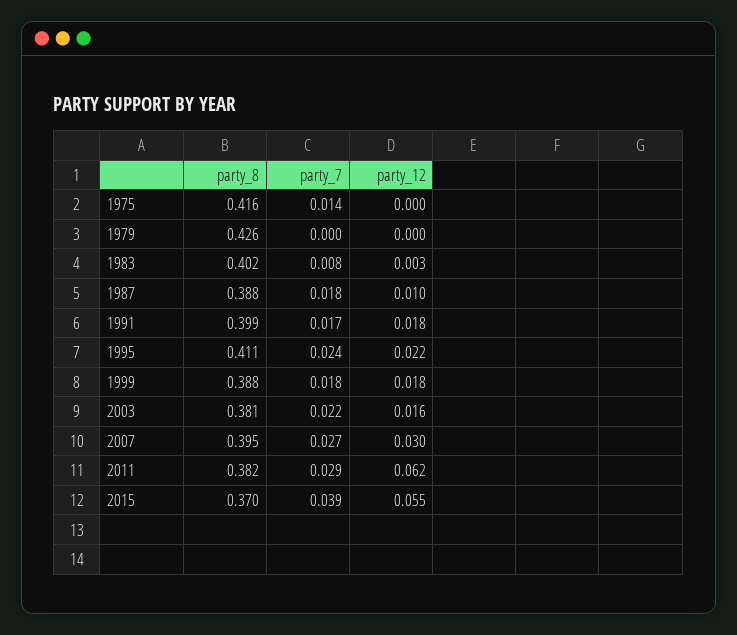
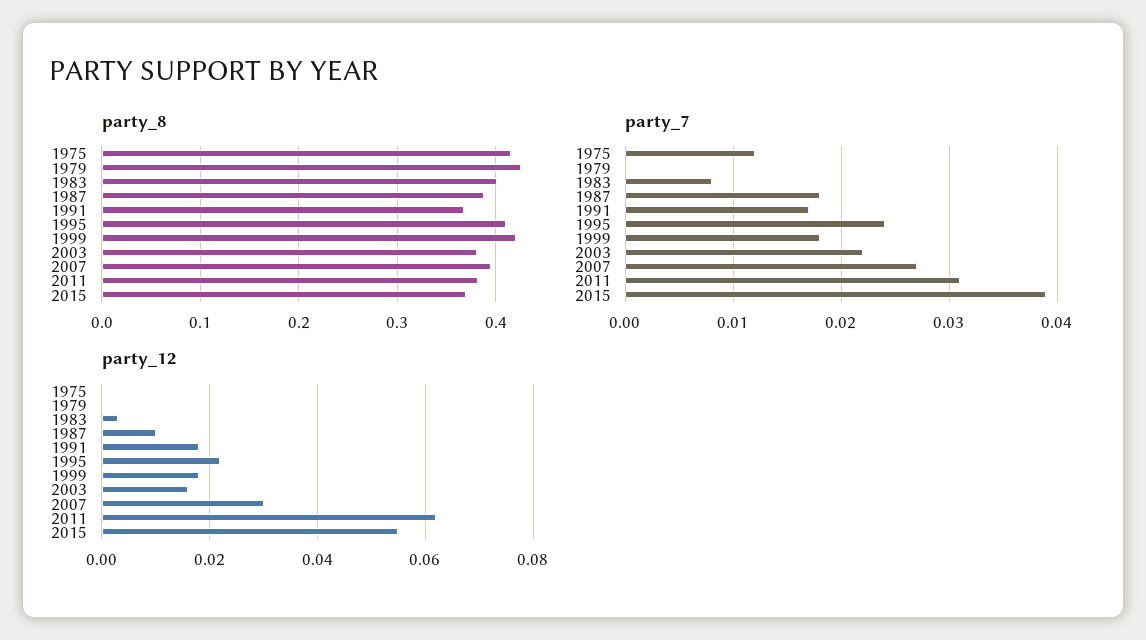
  {
    "party_8": {
      "1975": 0.416,
      "1979": 0.426,
      "1983": 0.402,
      "1987": 0.388,
-     "1991": 0.399,
+     "1991": 0.37,
      "1995": 0.411,
-     "1999": 0.388,
+     "1999": 0.42,
      "2003": 0.381,
      "2007": 0.395,
      "2011": 0.382,
      "2015": 0.37
    },
    "party_7": {
-     "1975": 0.014,
+     "1975": 0.012,
      "1979": 0,
      "1983": 0.008,
      "1987": 0.018,
      "1991": 0.017,
      "1995": 0.024,
      "1999": 0.018,
      "2003": 0.022,
      "2007": 0.027,
-     "2011": 0.029,
+     "2011": 0.031,
      "2015": 0.039
    },
    "party_12": {
      "1975": 0,
      "1979": 0,
      "1983": 0.003,
      "1987": 0.01,
      "1991": 0.018,
      "1995": 0.022,
      "1999": 0.018,
      "2003": 0.016,
      "2007": 0.03,
      "2011": 0.062,
      "2015": 0.055
    }
  }

